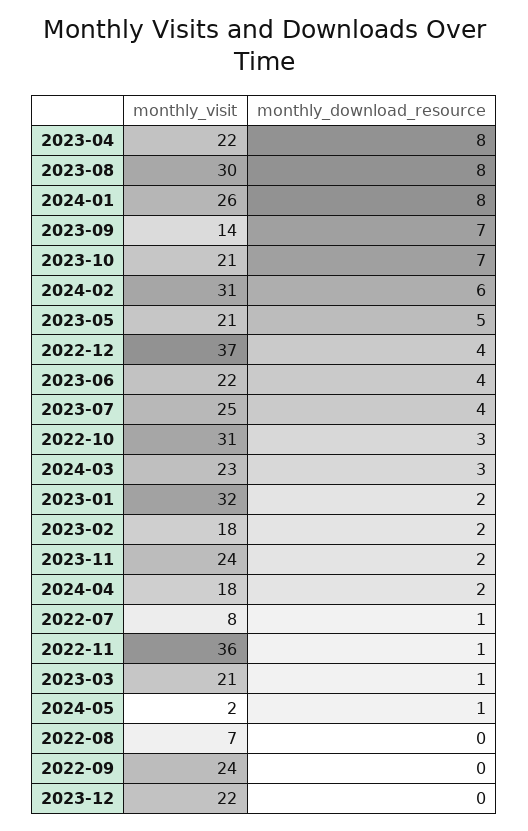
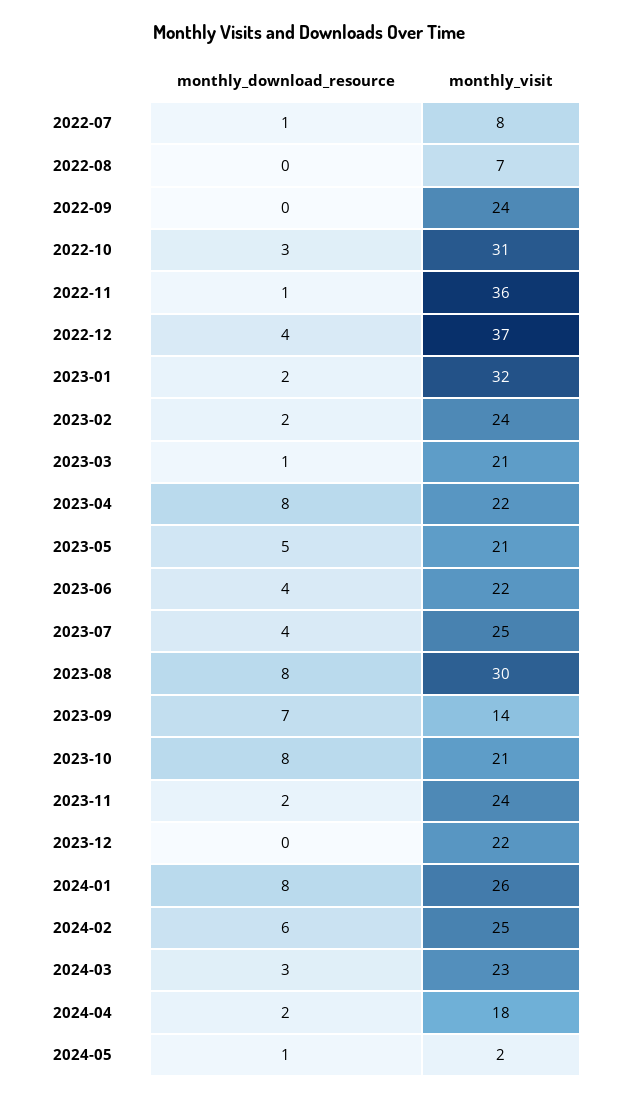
  {
    "monthly_visit": {
      "2023-04": 22,
      "2023-08": 30,
      "2024-01": 26,
      "2023-09": 14,
      "2023-10": 21,
-     "2024-02": 31,
+     "2024-02": 25,
      "2023-05": 21,
      "2022-12": 37,
      "2023-06": 22,
      "2023-07": 25,
      "2022-10": 31,
      "2024-03": 23,
      "2023-01": 32,
-     "2023-02": 18,
+     "2023-02": 24,
      "2023-11": 24,
      "2024-04": 18,
      "2022-07": 8,
      "2022-11": 36,
      "2023-03": 21,
      "2024-05": 2,
      "2022-08": 7,
      "2022-09": 24,
      "2023-12": 22
    },
    "monthly_download_resource": {
      "2023-04": 8,
      "2023-08": 8,
      "2024-01": 8,
      "2023-09": 7,
-     "2023-10": 7,
+     "2023-10": 8,
      "2024-02": 6,
      "2023-05": 5,
      "2022-12": 4,
      "2023-06": 4,
      "2023-07": 4,
      "2022-10": 3,
      "2024-03": 3,
      "2023-01": 2,
      "2023-02": 2,
      "2023-11": 2,
      "2024-04": 2,
      "2022-07": 1,
      "2022-11": 1,
      "2023-03": 1,
      "2024-05": 1,
      "2022-08": 0,
      "2022-09": 0,
      "2023-12": 0
    }
  }

